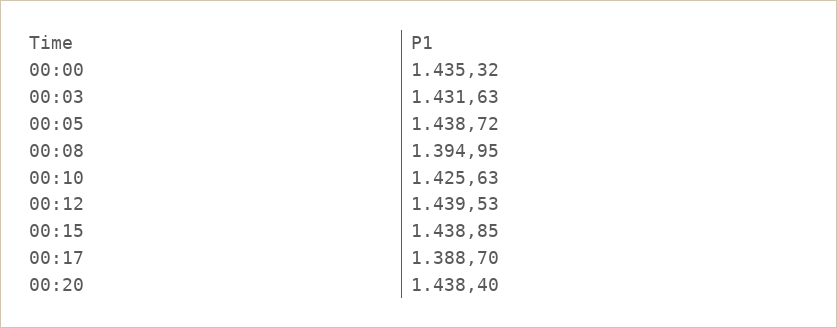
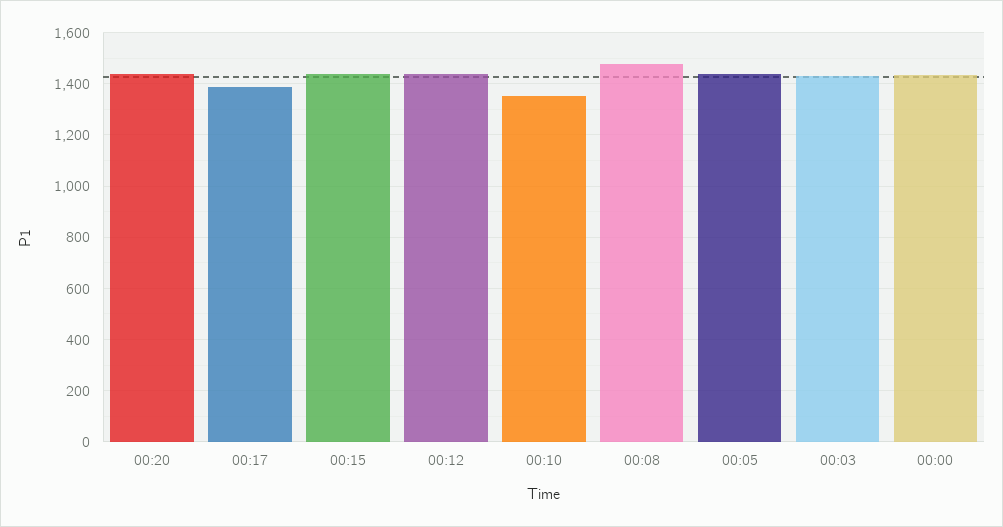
  {
    "00:00": 1435.32,
    "00:03": 1431.63,
    "00:05": 1438.72,
-   "00:08": 1394.95,
+   "00:08": 1475,
-   "00:10": 1425.63,
+   "00:10": 1350,
    "00:12": 1439.53,
    "00:15": 1438.85,
    "00:17": 1388.7,
    "00:20": 1438.4
  }

